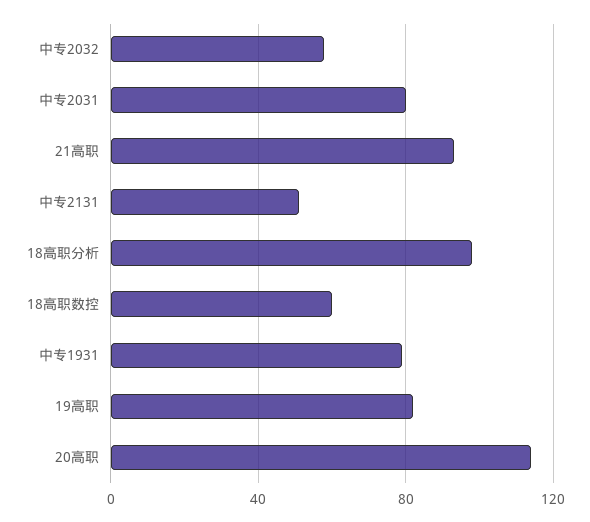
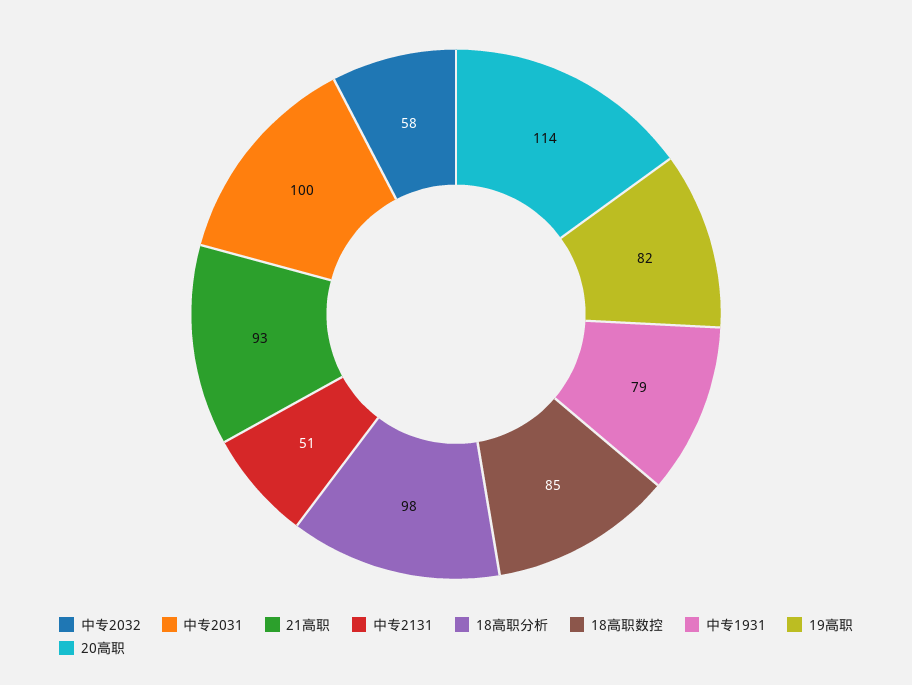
  {
    "中专2032": 58,
-   "中专2031": 80,
+   "中专2031": 100,
    "21高职": 93,
    "中专2131": 51,
    "18高职分析": 98,
-   "18高职数控": 60,
+   "18高职数控": 85,
    "中专1931": 79,
    "19高职": 82,
    "20高职": 114
  }

